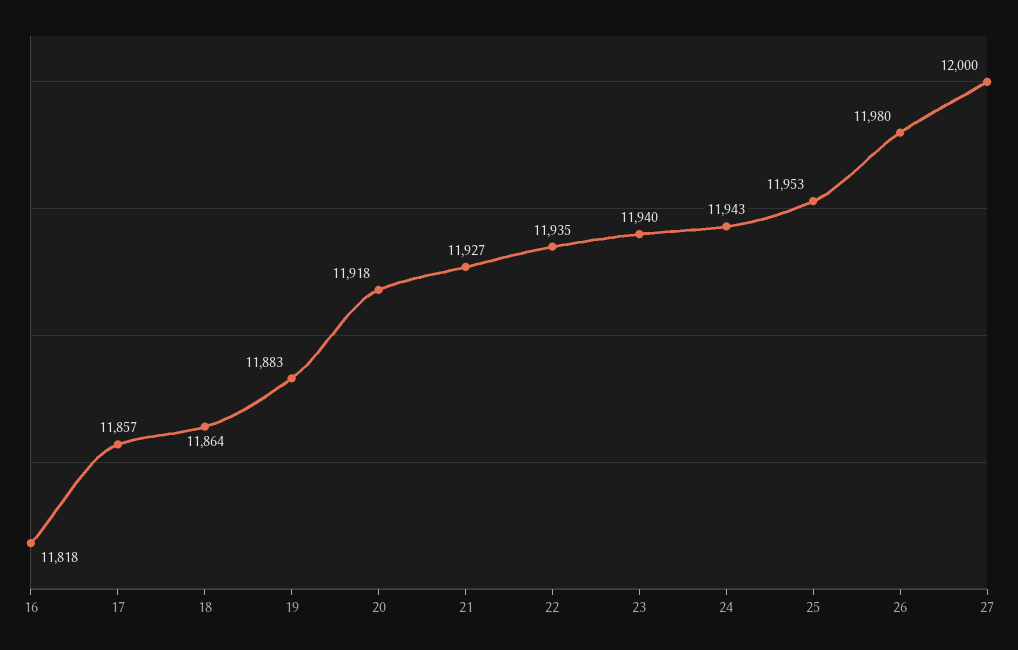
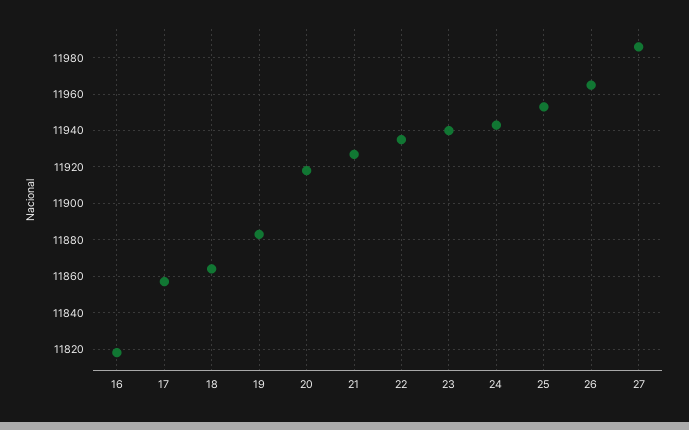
  {
    "16": 11818,
    "17": 11857,
    "18": 11864,
    "19": 11883,
    "20": 11918,
    "21": 11927,
    "22": 11935,
    "23": 11940,
    "24": 11943,
    "25": 11953,
-   "26": 11980,
+   "26": 11965,
-   "27": 12000
+   "27": 11985
  }

